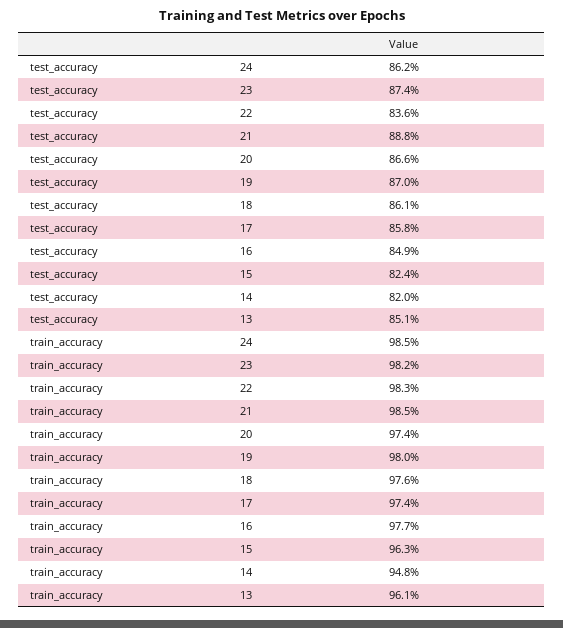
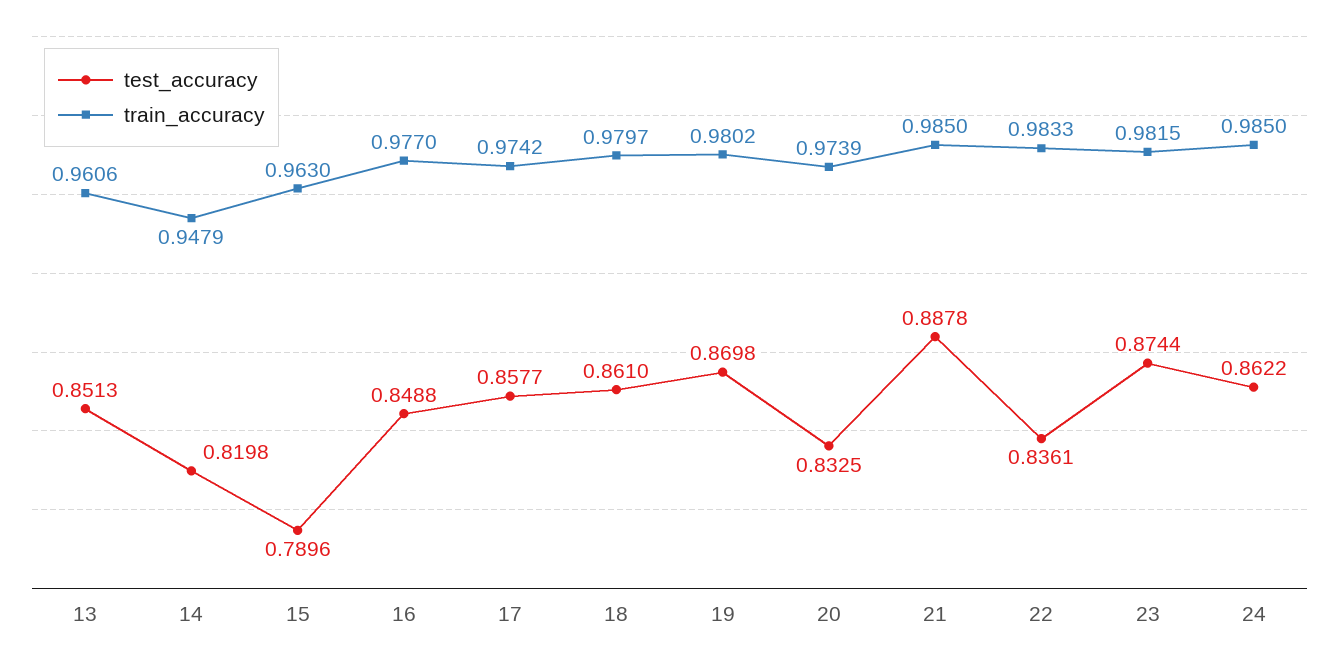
  {
    "test_accuracy": {
      "24": 0.8622,
      "23": 0.8744,
      "22": 0.8361,
      "21": 0.8878,
-     "20": 0.866,
+     "20": 0.8325,
      "19": 0.8698,
      "18": 0.861,
      "17": 0.8577,
      "16": 0.8488,
-     "15": 0.824,
+     "15": 0.7896,
      "14": 0.8198,
      "13": 0.8513
    },
    "train_accuracy": {
      "24": 0.985,
      "23": 0.9815,
      "22": 0.9833,
      "21": 0.985,
      "20": 0.9739,
      "19": 0.9802,
-     "18": 0.976,
+     "18": 0.9797,
      "17": 0.9742,
      "16": 0.977,
      "15": 0.963,
      "14": 0.9479,
      "13": 0.9606
    }
  }

